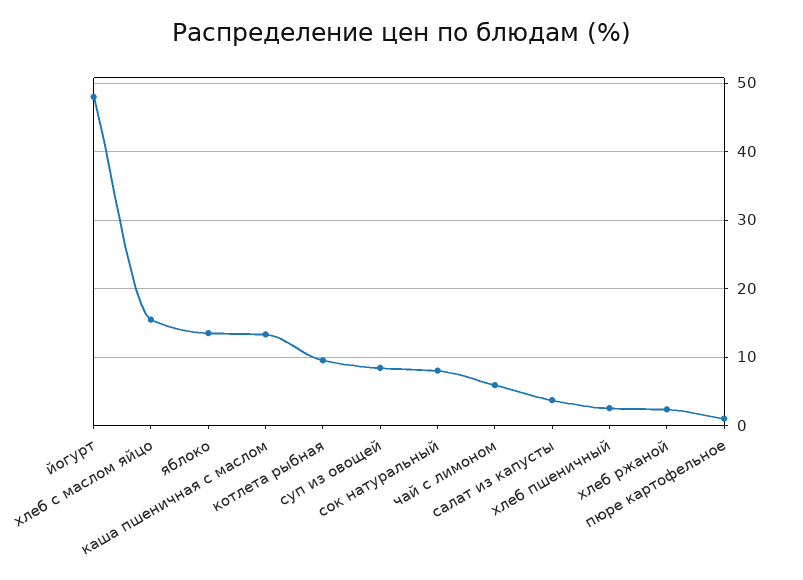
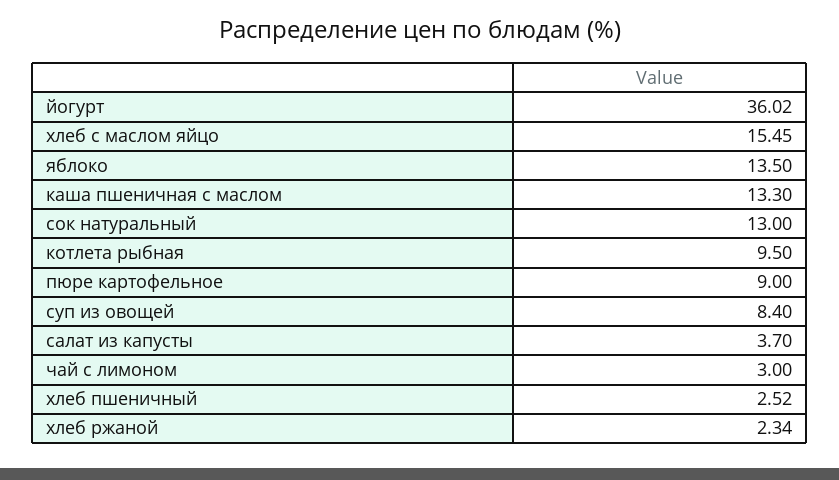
  {
-   "йогурт": 48,
+   "йогурт": 36.02,
    "хлеб с маслом яйцо": 15.45,
    "яблоко": 13.5,
    "каша пшеничная с маслом": 13.3,
    "котлета рыбная": 9.5,
    "суп из овощей": 8.4,
-   "сок натуральный": 8,
+   "сок натуральный": 13,
-   "чай с лимоном": 6,
+   "чай с лимоном": 3,
    "салат из капусты": 3.7,
    "хлеб пшеничный": 2.52,
    "хлеб ржаной": 2.34,
-   "пюре картофельное": 1
+   "пюре картофельное": 9
  }

